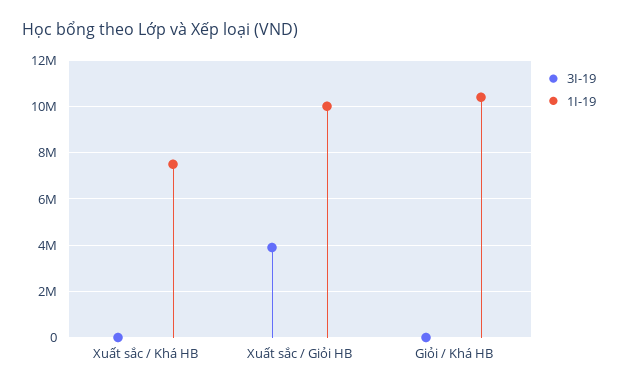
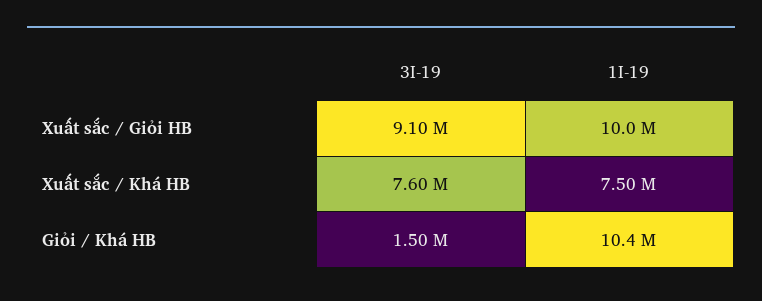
  {
    "3I-19": {
-     "Xuất sắc / Khá HB": 0,
+     "Xuất sắc / Khá HB": 7600000,
-     "Xuất sắc / Giỏi HB": 4000000,
+     "Xuất sắc / Giỏi HB": 9100000,
-     "Giỏi / Khá HB": 0
+     "Giỏi / Khá HB": 1500000
    },
    "1I-19": {
      "Xuất sắc / Khá HB": 7500000,
      "Xuất sắc / Giỏi HB": 10000000,
      "Giỏi / Khá HB": 10400000
    }
  }

